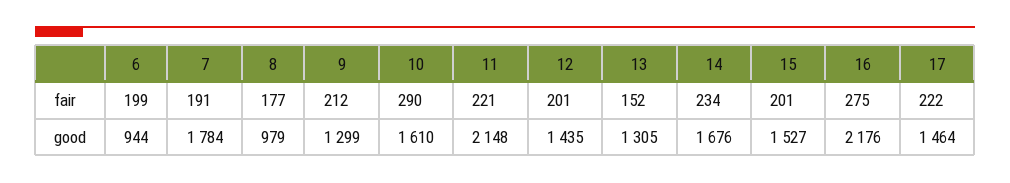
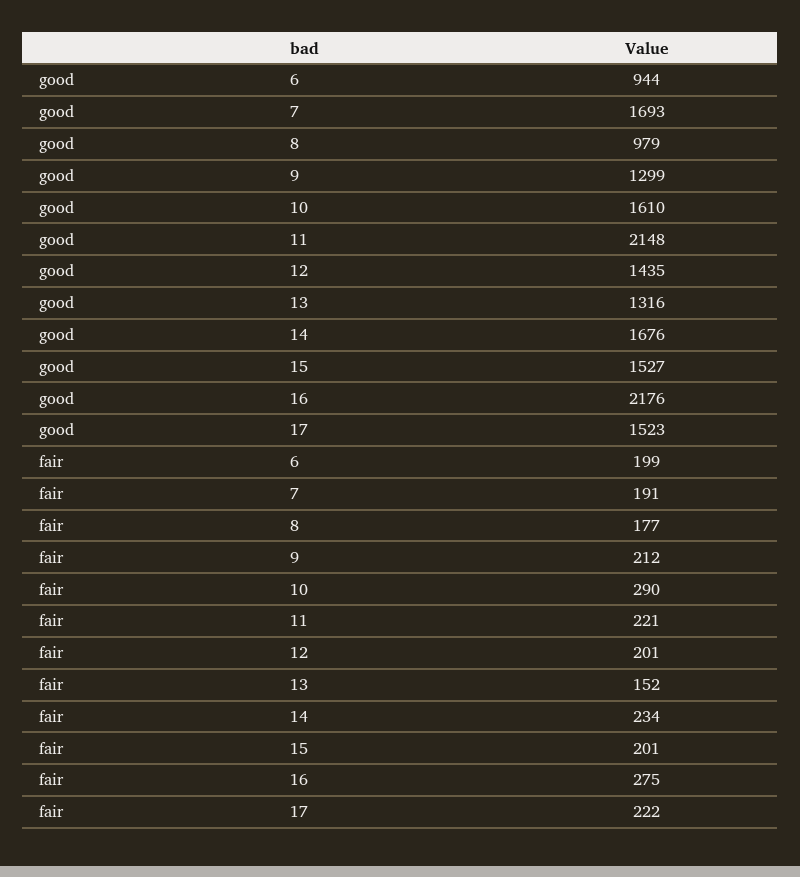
  {
    "6": {
      "fair": 199,
      "good": 944
    },
    "7": {
      "fair": 191,
-     "good": 1784
+     "good": 1693
    },
    "8": {
      "fair": 177,
      "good": 979
    },
    "9": {
      "fair": 212,
      "good": 1299
    },
    "10": {
      "fair": 290,
      "good": 1610
    },
    "11": {
      "fair": 221,
      "good": 2148
    },
    "12": {
      "fair": 201,
      "good": 1435
    },
    "13": {
      "fair": 152,
-     "good": 1305
+     "good": 1316
    },
    "14": {
      "fair": 234,
      "good": 1676
    },
    "15": {
      "fair": 201,
      "good": 1527
    },
    "16": {
      "fair": 275,
      "good": 2176
    },
    "17": {
      "fair": 222,
-     "good": 1464
+     "good": 1523
    }
  }

